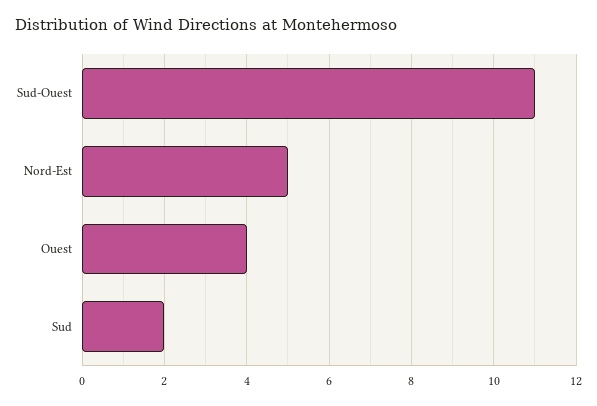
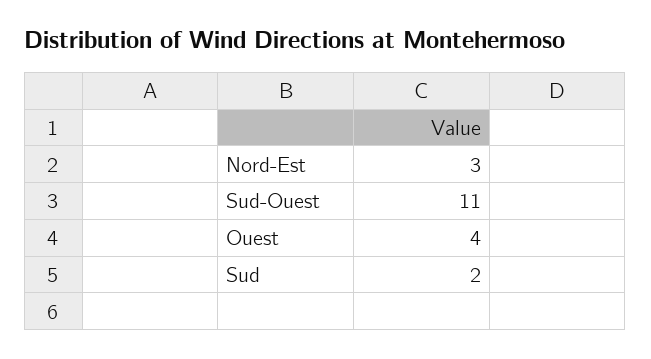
  {
    "Sud-Ouest": 11,
-   "Nord-Est": 5,
+   "Nord-Est": 3,
    "Ouest": 4,
    "Sud": 2
  }

